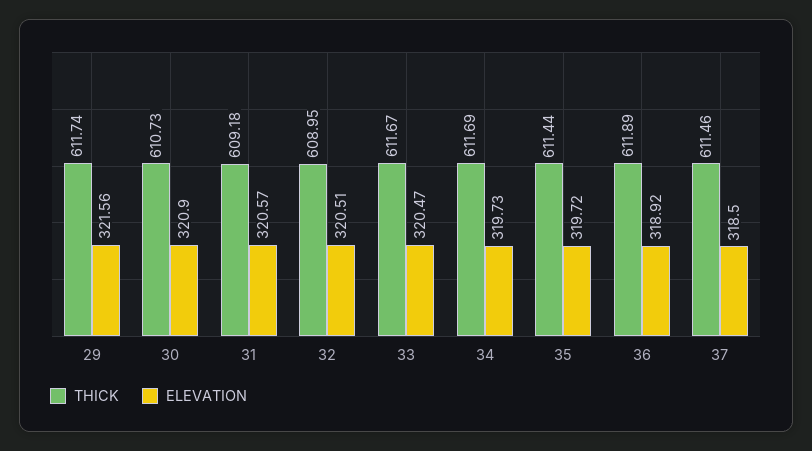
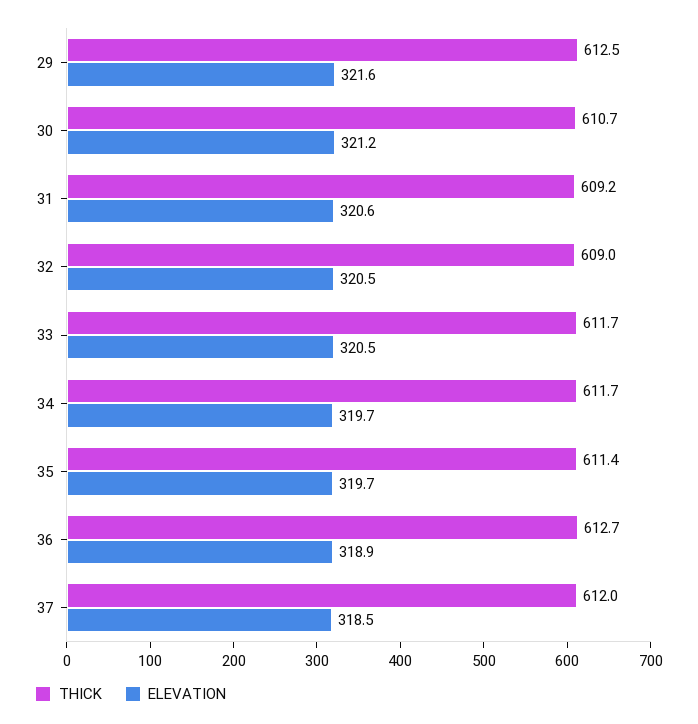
  {
    "THICK": {
-     "29": 611.74,
+     "29": 612.5,
      "30": 610.73,
      "31": 609.18,
      "32": 608.95,
      "33": 611.67,
      "34": 611.69,
      "35": 611.44,
-     "36": 611.89,
+     "36": 612.7,
-     "37": 611.46
+     "37": 612
    },
    "ELEVATION": {
      "29": 321.56,
-     "30": 320.9,
+     "30": 321.2,
      "31": 320.57,
      "32": 320.51,
      "33": 320.47,
      "34": 319.73,
      "35": 319.72,
      "36": 318.92,
      "37": 318.5
    }
  }

